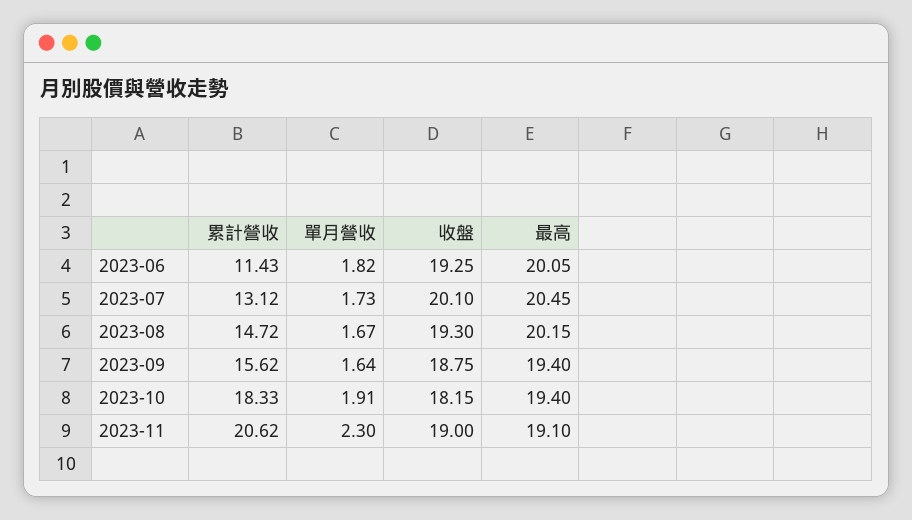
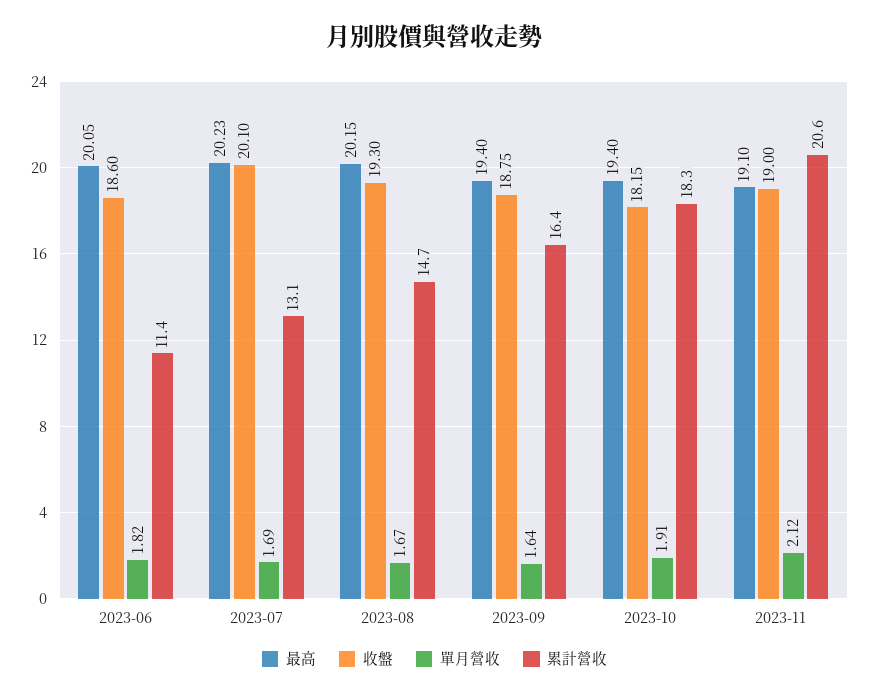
  {
    "累計營收": {
      "2023-06": 11.43,
      "2023-07": 13.12,
      "2023-08": 14.72,
-     "2023-09": 15.62,
+     "2023-09": 16.4,
      "2023-10": 18.33,
      "2023-11": 20.62
    },
    "單月營收": {
      "2023-06": 1.82,
-     "2023-07": 1.73,
+     "2023-07": 1.69,
      "2023-08": 1.67,
      "2023-09": 1.64,
      "2023-10": 1.91,
-     "2023-11": 2.3
+     "2023-11": 2.12
    },
    "收盤": {
-     "2023-06": 19.25,
+     "2023-06": 18.6,
      "2023-07": 20.1,
      "2023-08": 19.3,
      "2023-09": 18.75,
      "2023-10": 18.15,
      "2023-11": 19
    },
    "最高": {
      "2023-06": 20.05,
-     "2023-07": 20.45,
+     "2023-07": 20.23,
      "2023-08": 20.15,
      "2023-09": 19.4,
      "2023-10": 19.4,
      "2023-11": 19.1
    }
  }

